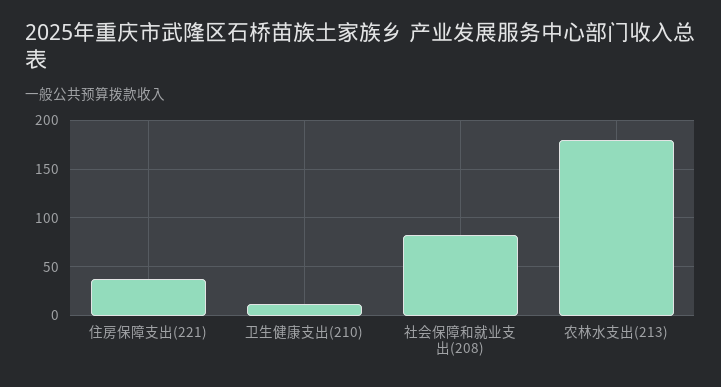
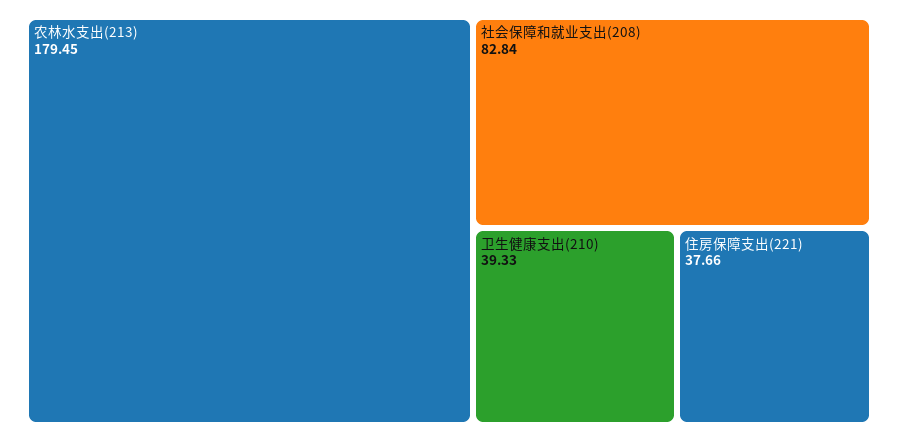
  {
    "住房保障支出(221)": 37.66,
-   "卫生健康支出(210)": 10,
+   "卫生健康支出(210)": 39.33,
    "社会保障和就业支出(208)": 82.84,
    "农林水支出(213)": 179.45
  }

